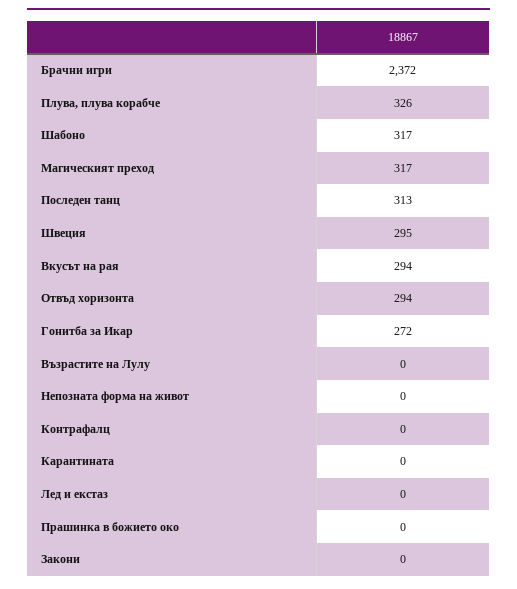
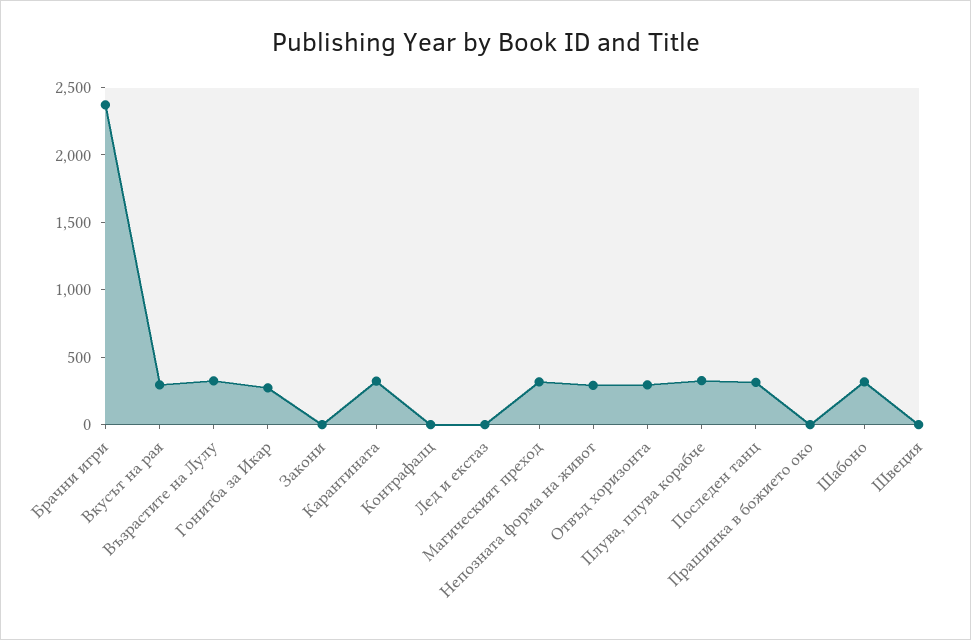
  {
    "Брачни игри": 2372,
    "Плува, плува корабче": 326,
    "Шабоно": 317,
    "Магическият преход": 317,
    "Последен танц": 313,
-   "Швеция": 295,
+   "Швеция": 0,
    "Вкусът на рая": 294,
    "Отвъд хоризонта": 294,
    "Гонитба за Икар": 272,
-   "Възрастите на Лулу": 0,
+   "Възрастите на Лулу": 300,
-   "Непозната форма на живот": 0,
+   "Непозната форма на живот": 300,
    "Контрафалц": 0,
-   "Карантината": 0,
+   "Карантината": 300,
    "Лед и екстаз": 0,
    "Прашинка в божието око": 0,
    "Закони": 0
  }

